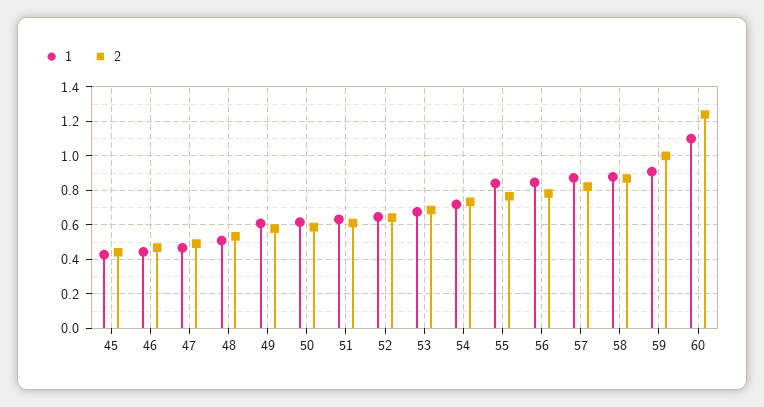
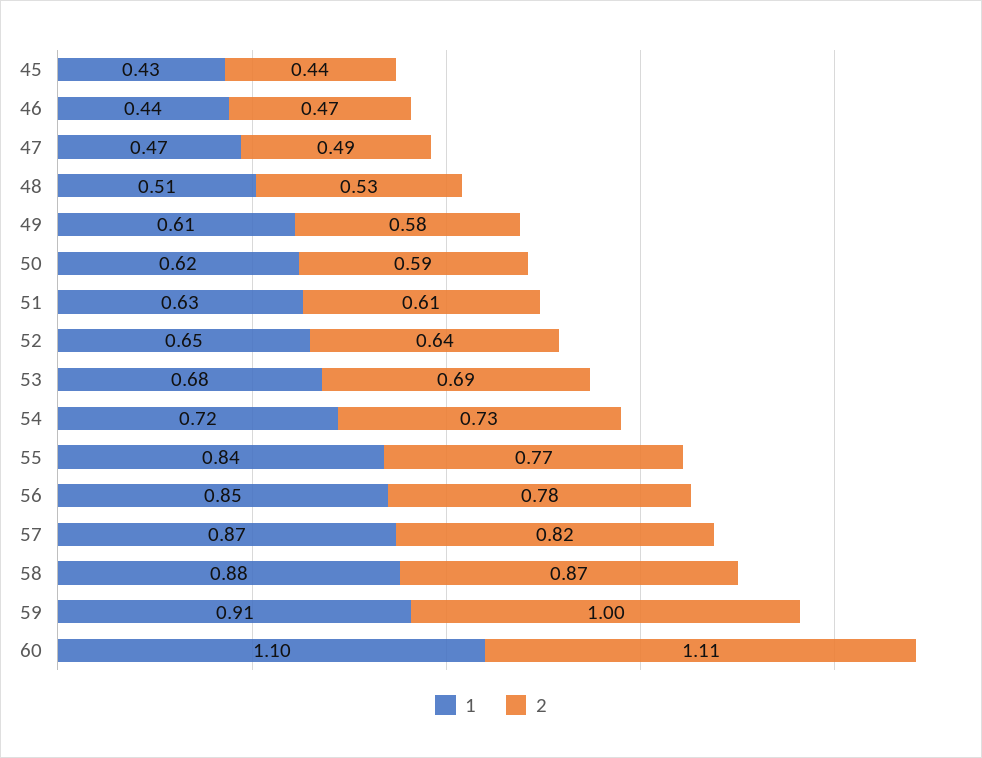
  {
    "1": {
      "45": 0.43,
      "46": 0.44,
      "47": 0.47,
      "48": 0.51,
      "49": 0.61,
      "50": 0.62,
      "51": 0.63,
      "52": 0.65,
      "53": 0.68,
      "54": 0.72,
      "55": 0.84,
      "56": 0.85,
      "57": 0.87,
      "58": 0.88,
      "59": 0.91,
      "60": 1.1
    },
    "2": {
      "45": 0.44,
      "46": 0.47,
      "47": 0.49,
      "48": 0.53,
      "49": 0.58,
      "50": 0.59,
      "51": 0.61,
      "52": 0.64,
      "53": 0.69,
      "54": 0.73,
      "55": 0.77,
      "56": 0.78,
      "57": 0.82,
      "58": 0.87,
      "59": 1,
-     "60": 1.25
+     "60": 1.11
    }
  }

